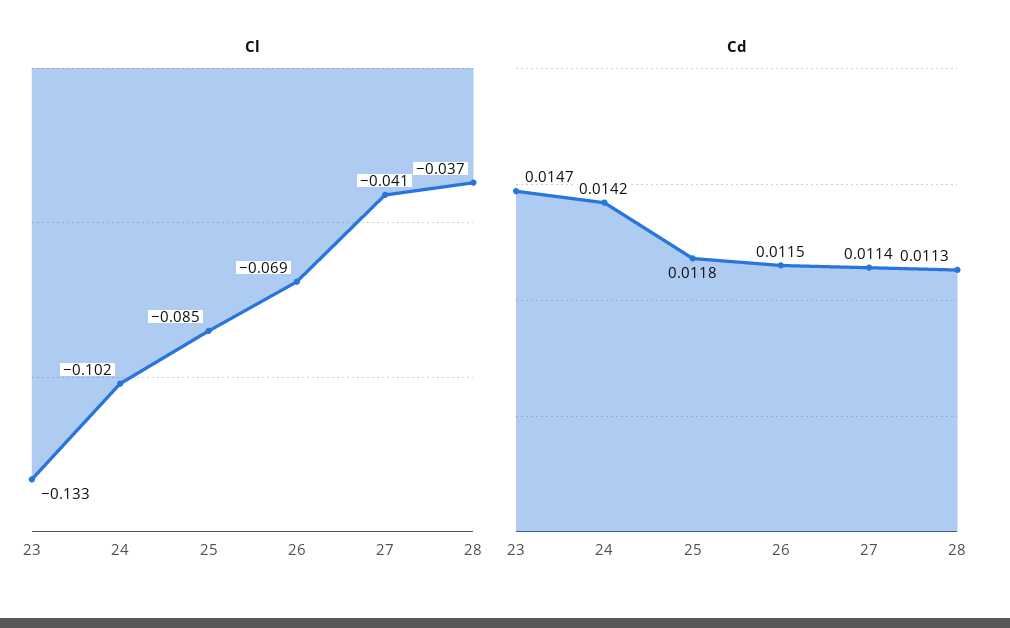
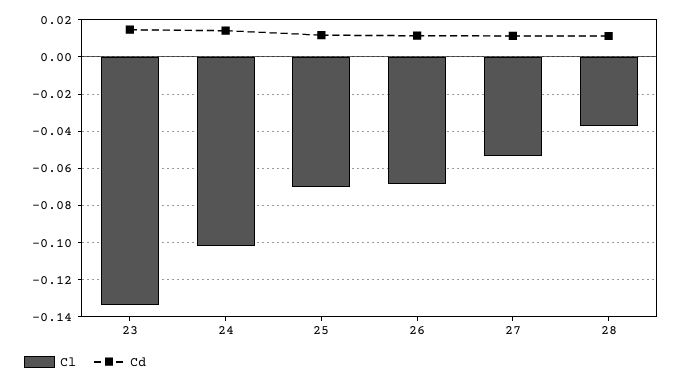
  {
    "Cl": {
      "23": -0.133,
      "24": -0.102,
-     "25": -0.085,
+     "25": -0.07,
      "26": -0.069,
-     "27": -0.041,
+     "27": -0.055,
      "28": -0.037
    },
    "Cd": {
      "23": 0.0147,
      "24": 0.0142,
      "25": 0.0118,
      "26": 0.0115,
      "27": 0.0114,
      "28": 0.0113
    }
  }

